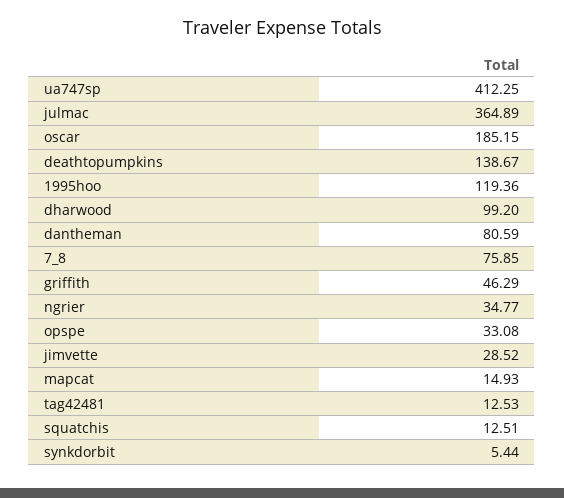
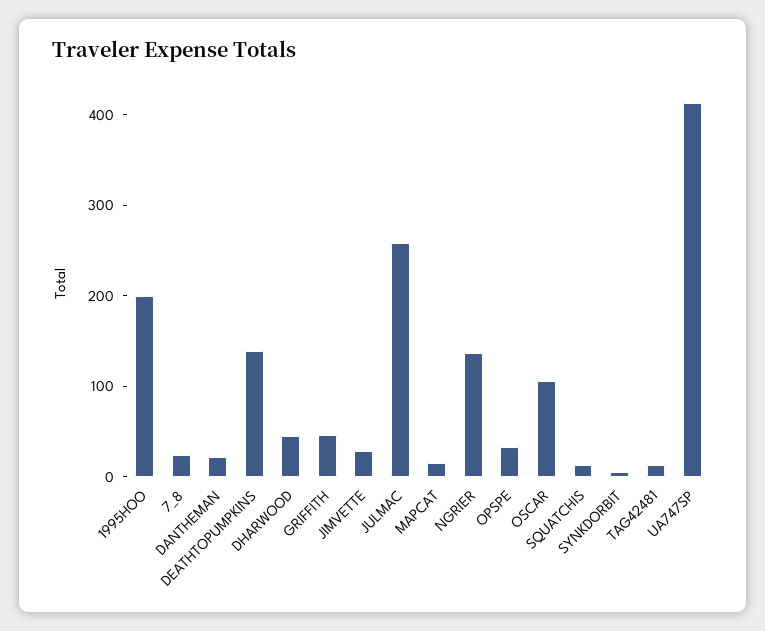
  {
    "ua747sp": 412.25,
-   "julmac": 364.89,
+   "julmac": 260,
-   "oscar": 185.15,
+   "oscar": 100,
    "deathtopumpkins": 138.67,
-   "1995hoo": 119.36,
+   "1995hoo": 200,
-   "dharwood": 99.2,
+   "dharwood": 40,
-   "dantheman": 80.59,
+   "dantheman": 20,
-   "7_8": 75.85,
+   "7_8": 20,
    "griffith": 46.29,
-   "ngrier": 34.77,
+   "ngrier": 140,
    "opspe": 33.08,
    "jimvette": 28.52,
    "mapcat": 14.93,
    "tag42481": 12.53,
    "squatchis": 12.51,
    "synkdorbit": 5.44
  }

